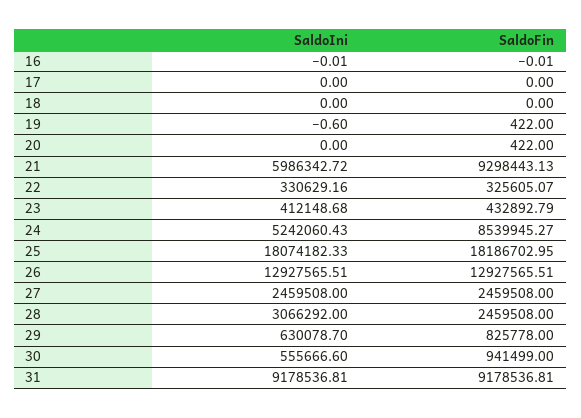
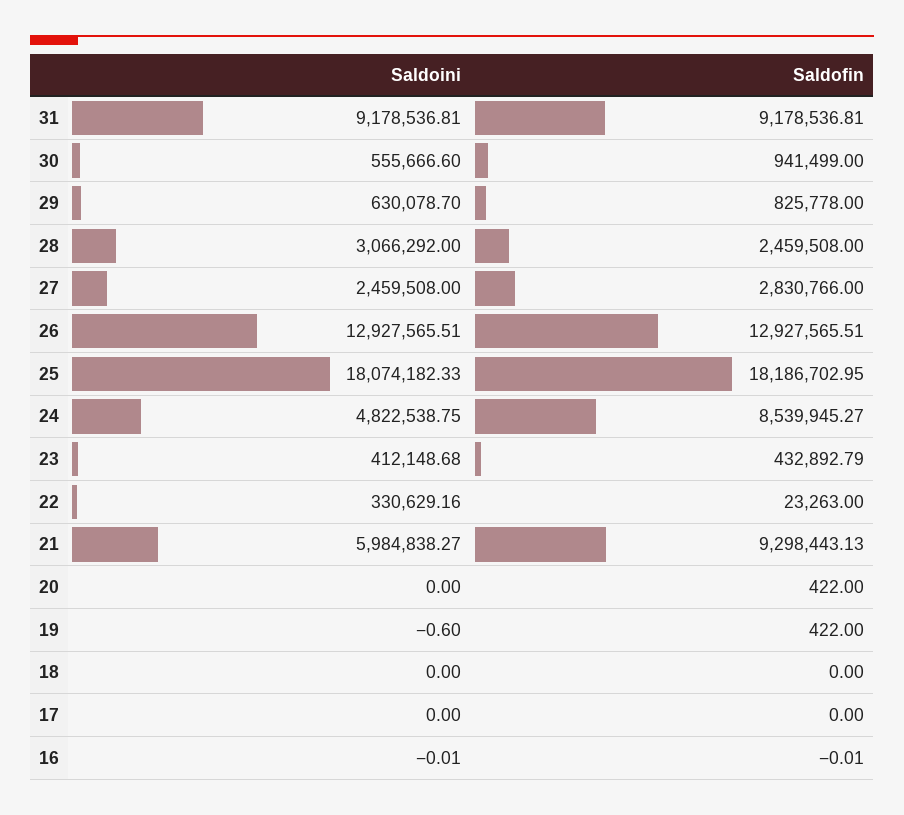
  {
    "SaldoIni": {
      "16": -0.01,
      "17": 0,
      "18": 0,
      "19": -0.6,
      "20": 0,
-     "21": 5986342.72,
+     "21": 5984838.27,
      "22": 330629.16,
      "23": 412148.68,
-     "24": 5242060.43,
+     "24": 4822538.75,
      "25": 18074182.33,
      "26": 12927565.51,
      "27": 2459508,
      "28": 3066292,
      "29": 630078.7,
      "30": 555666.6,
      "31": 9178536.81
    },
    "SaldoFin": {
      "16": -0.01,
      "17": 0,
      "18": 0,
      "19": 422,
      "20": 422,
      "21": 9298443.13,
-     "22": 325605.07,
+     "22": 23263,
      "23": 432892.79,
      "24": 8539945.27,
      "25": 18186702.95,
      "26": 12927565.51,
-     "27": 2459508,
+     "27": 2830766,
      "28": 2459508,
      "29": 825778,
      "30": 941499,
      "31": 9178536.81
    }
  }

